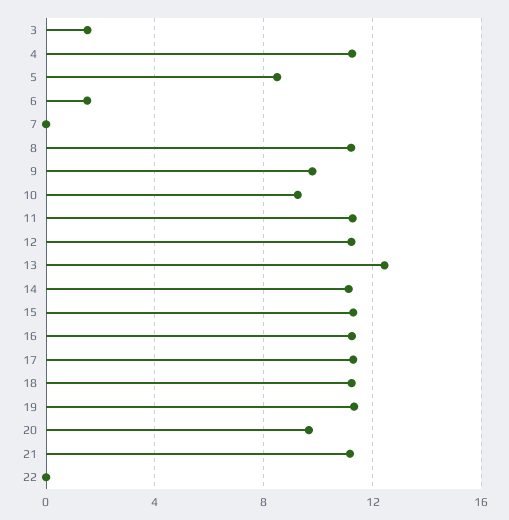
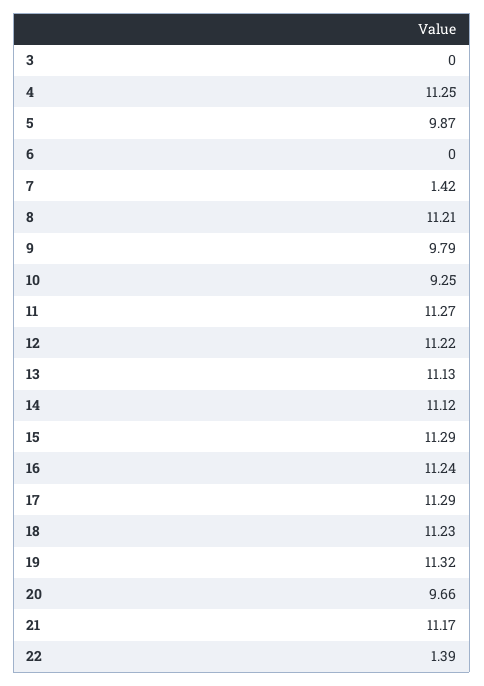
  {
-   "3": 1.5,
+   "3": 0,
    "4": 11.25,
-   "5": 8.5,
+   "5": 9.87,
-   "6": 1.5,
+   "6": 0,
-   "7": 0,
+   "7": 1.42,
    "8": 11.21,
    "9": 9.79,
    "10": 9.25,
    "11": 11.27,
    "12": 11.22,
-   "13": 12.5,
+   "13": 11.13,
    "14": 11.12,
    "15": 11.29,
    "16": 11.24,
    "17": 11.29,
    "18": 11.23,
    "19": 11.32,
    "20": 9.66,
    "21": 11.17,
-   "22": 0
+   "22": 1.39
  }

